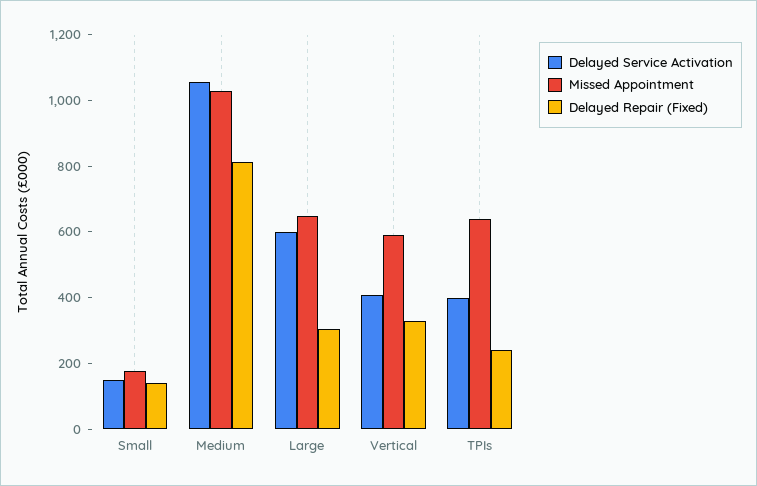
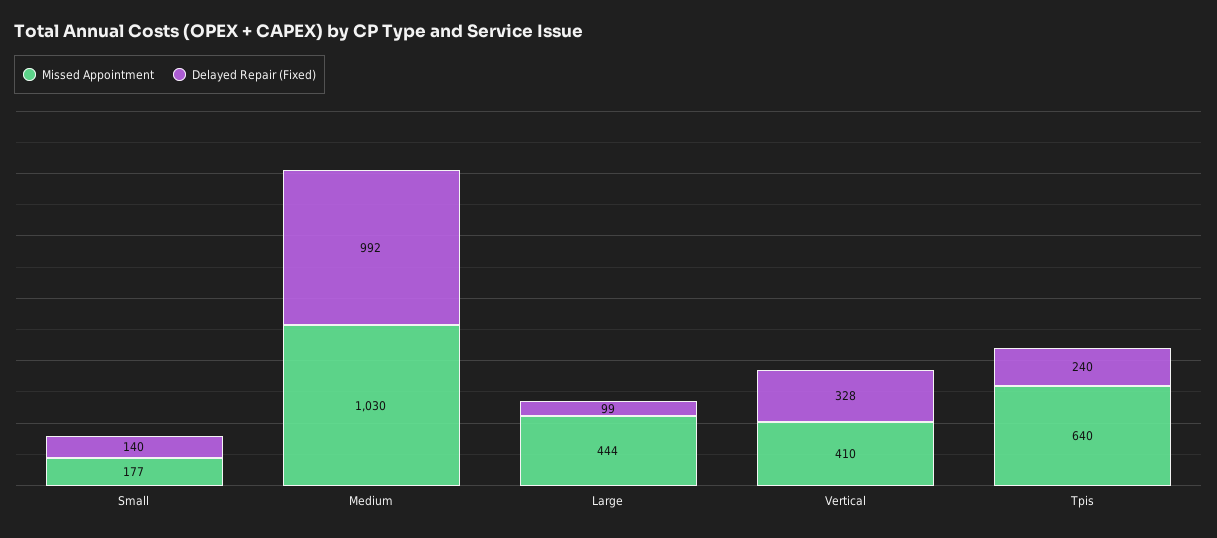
  {
-   "Delayed Service Activation": {
-     "Small": 150,
-     "Medium": 1050,
-     "Large": 600,
-     "Vertical": 400,
-     "TPIs": 400
-   },
    "Missed Appointment": {
      "Small": 177,
      "Medium": 1030,
-     "Large": 650,
+     "Large": 444,
-     "Vertical": 600,
+     "Vertical": 410,
      "TPIs": 640
    },
    "Delayed Repair (Fixed)": {
      "Small": 140,
-     "Medium": 800,
+     "Medium": 992,
-     "Large": 300,
+     "Large": 99,
      "Vertical": 328,
      "TPIs": 240
    }
  }

